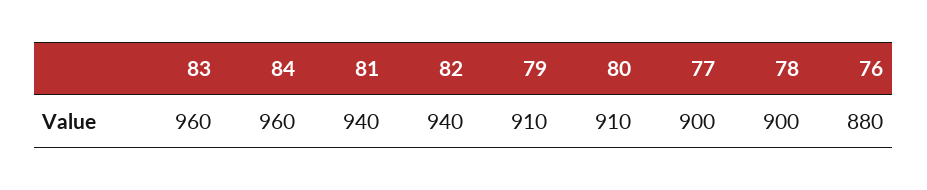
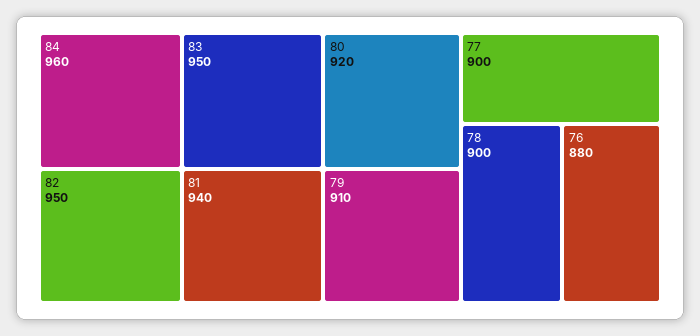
  {
-   "83": 960,
+   "83": 950,
    "84": 960,
    "81": 940,
-   "82": 940,
+   "82": 950,
    "79": 910,
-   "80": 910,
+   "80": 920,
    "77": 900,
    "78": 900,
    "76": 880
  }

